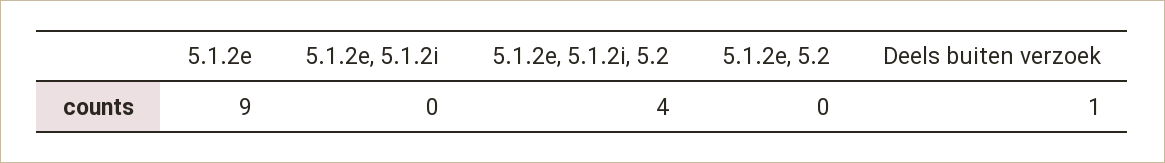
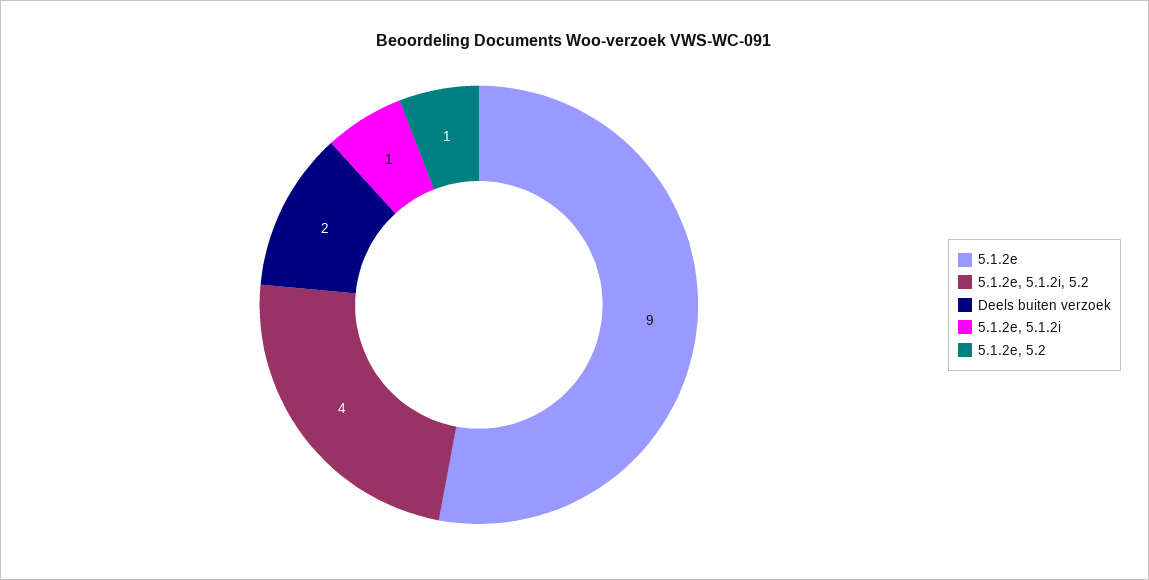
  {
    "5.1.2e": 9,
-   "5.1.2e, 5.1.2i": 0,
+   "5.1.2e, 5.1.2i": 1,
    "5.1.2e, 5.1.2i, 5.2": 4,
-   "5.1.2e, 5.2": 0,
+   "5.1.2e, 5.2": 1,
-   "Deels buiten verzoek": 1
+   "Deels buiten verzoek": 2
  }

